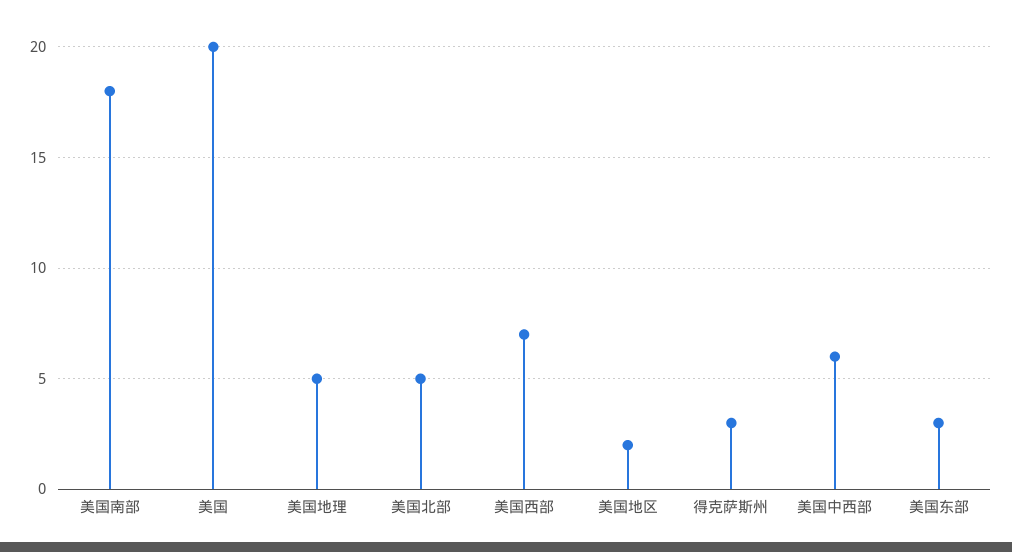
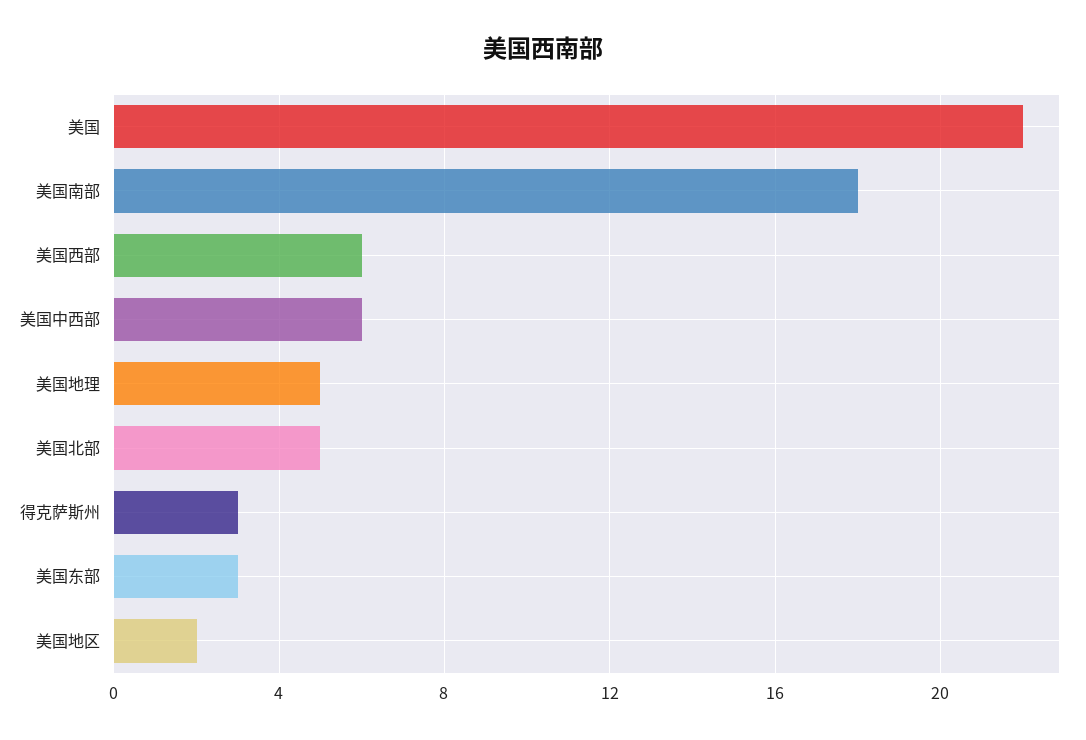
  {
    "美国南部": 18,
-   "美国": 20,
+   "美国": 22,
    "美国地理": 5,
    "美国北部": 5,
-   "美国西部": 7,
+   "美国西部": 6,
    "美国地区": 2,
    "得克萨斯州": 3,
    "美国中西部": 6,
    "美国东部": 3
  }

